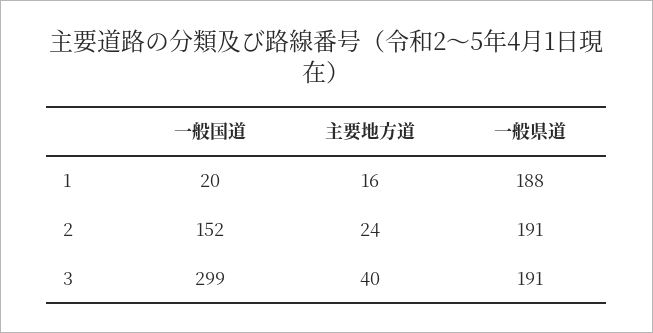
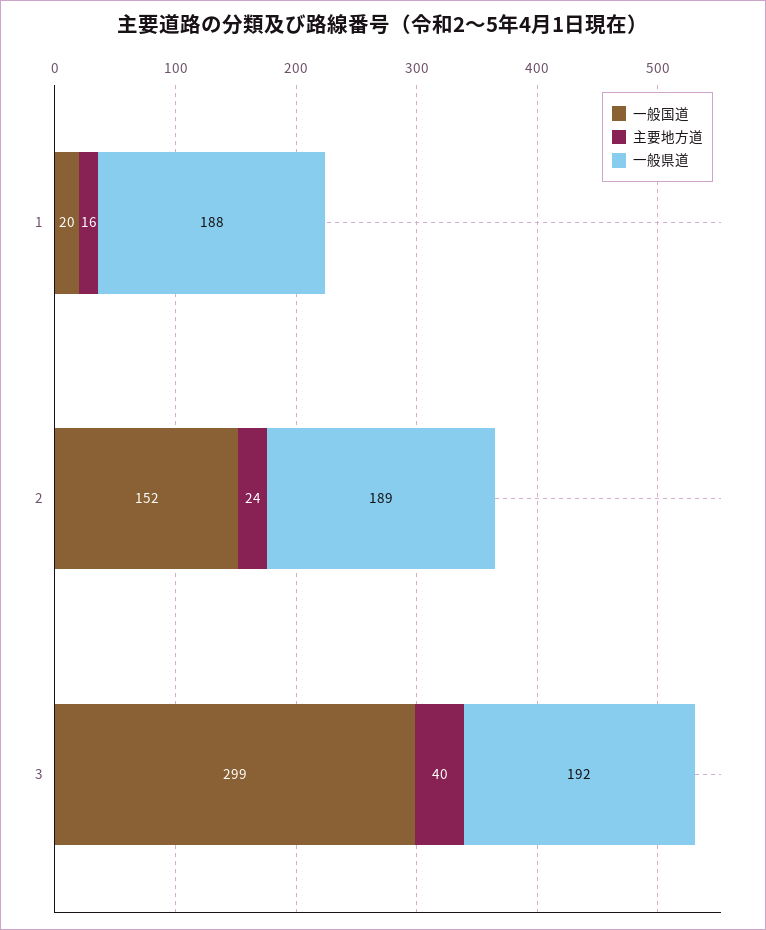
  {
    "一般国道": {
      "1": 20,
      "2": 152,
      "3": 299
    },
    "主要地方道": {
      "1": 16,
      "2": 24,
      "3": 40
    },
    "一般県道": {
      "1": 188,
-     "2": 191,
+     "2": 189,
-     "3": 191
+     "3": 192
    }
  }

